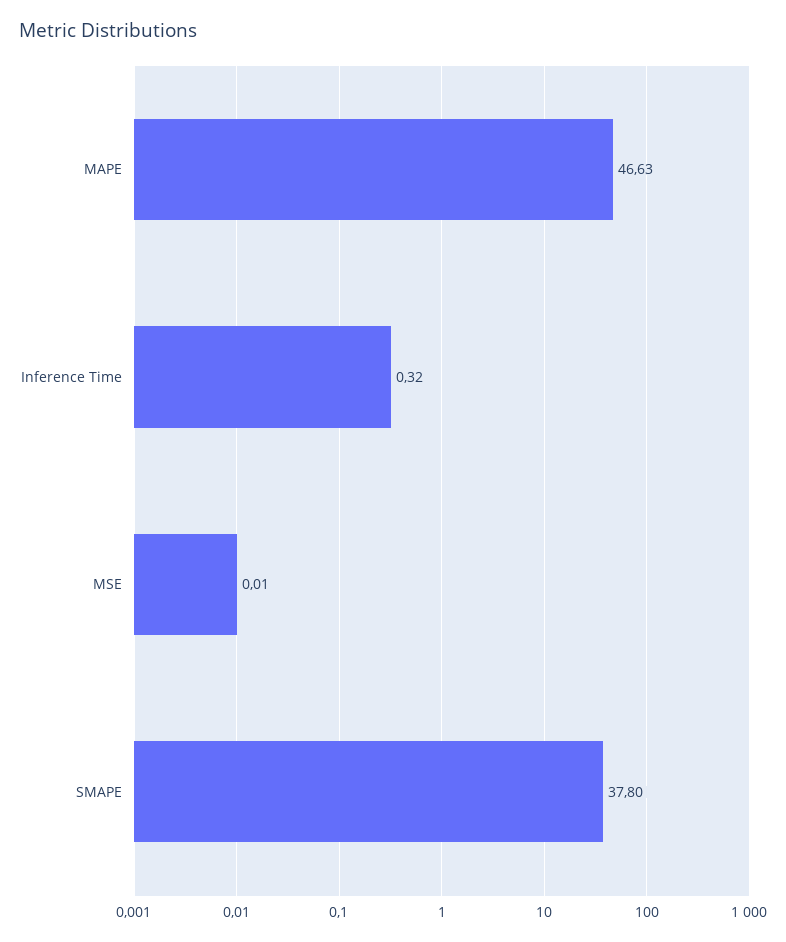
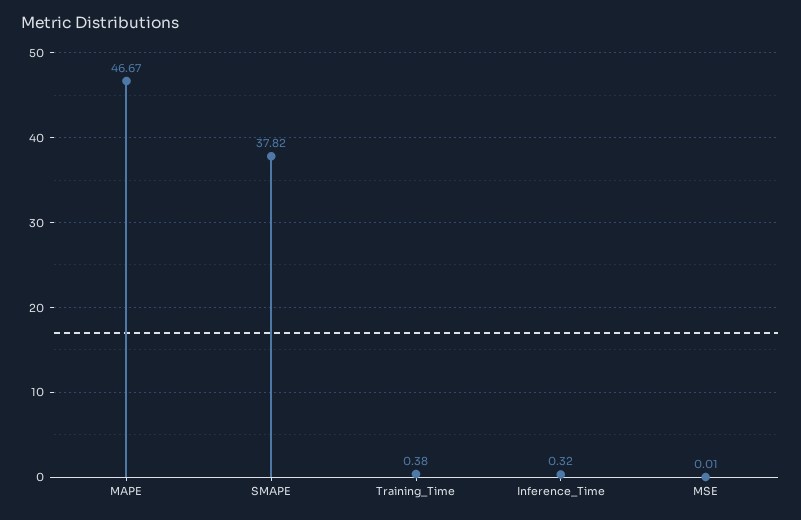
  {
-   "MAPE": 46.63,
+   "MAPE": 46.67,
    "Inference Time": 0.32,
    "MSE": 0.01,
-   "SMAPE": 37.8
+   "SMAPE": 37.82,
+   "Training_Time": 0.38
  }

